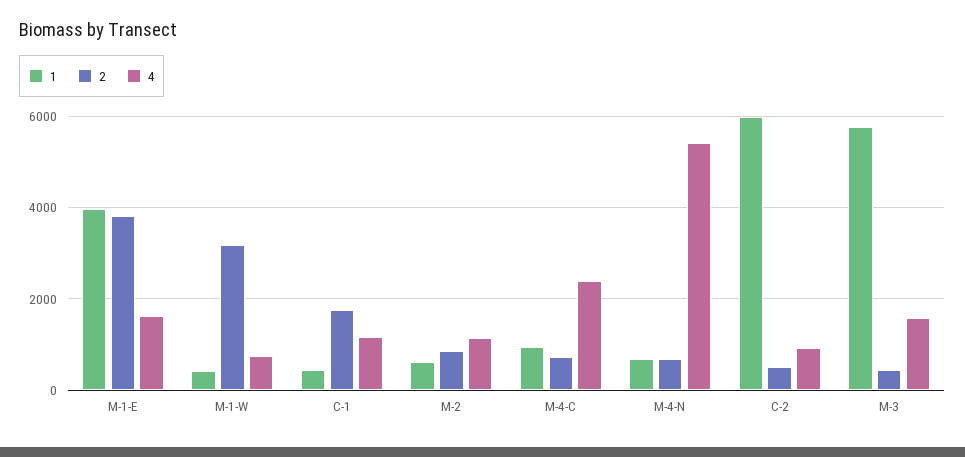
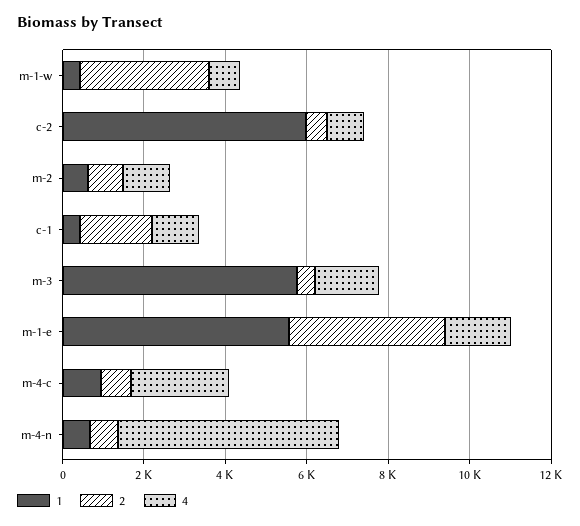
  {
    "1": {
-     "M-1-E": 4000,
+     "M-1-E": 5500,
      "M-1-W": 400,
      "C-1": 400,
      "M-2": 600,
      "M-4-C": 1000,
      "M-4-N": 600,
      "C-2": 6000,
      "M-3": 5800
    },
    "2": {
      "M-1-E": 3800,
      "M-1-W": 3200,
      "C-1": 1800,
      "M-2": 800,
      "M-4-C": 800,
      "M-4-N": 600,
      "C-2": 600,
      "M-3": 400
    },
    "4": {
      "M-1-E": 1600,
      "M-1-W": 800,
      "C-1": 1200,
      "M-2": 1200,
      "M-4-C": 2400,
      "M-4-N": 5400,
      "C-2": 1000,
      "M-3": 1600
    }
  }

